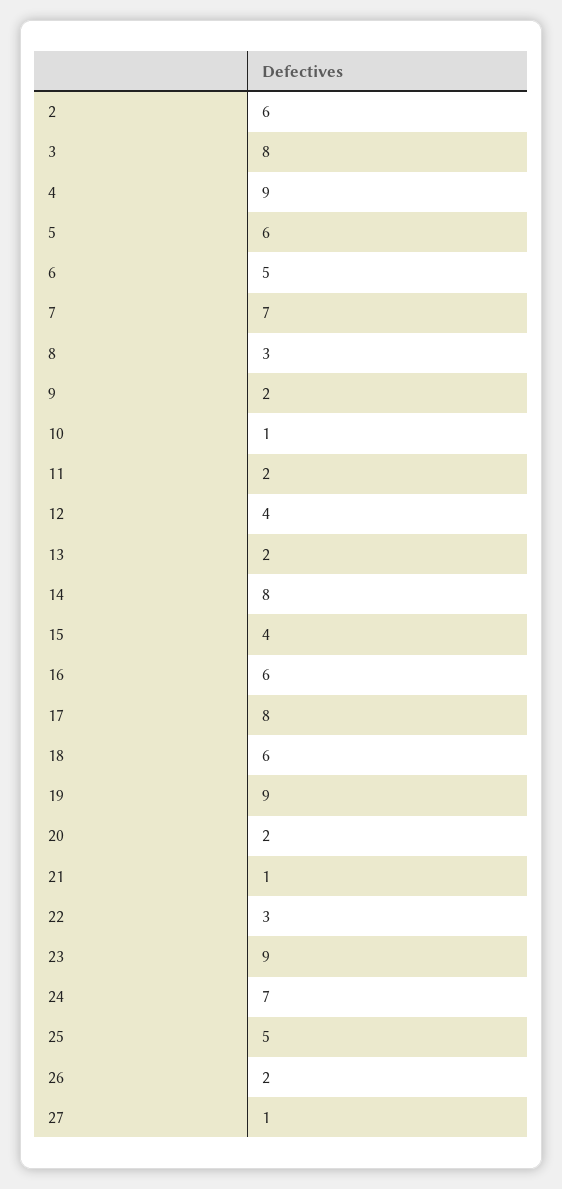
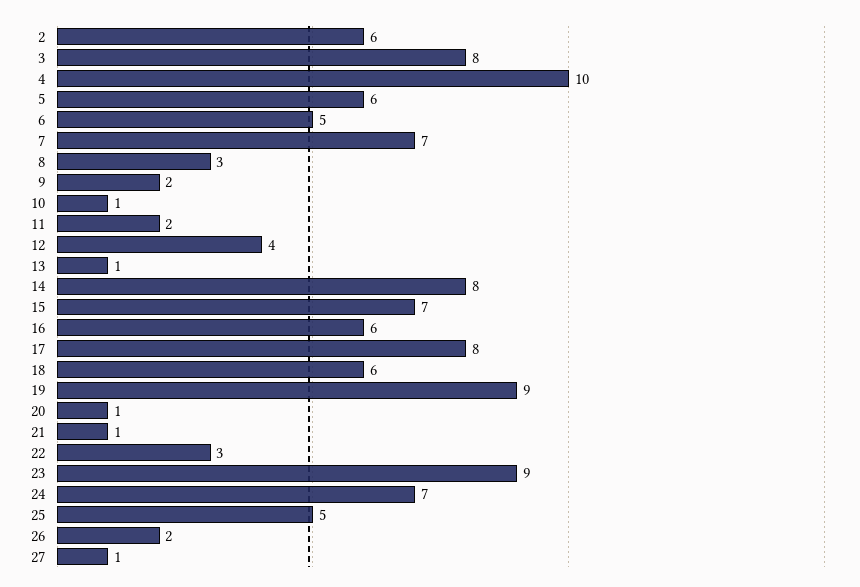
  {
    "2": 6,
    "3": 8,
-   "4": 9,
+   "4": 10,
    "5": 6,
    "6": 5,
    "7": 7,
    "8": 3,
    "9": 2,
    "10": 1,
    "11": 2,
    "12": 4,
-   "13": 2,
+   "13": 1,
    "14": 8,
-   "15": 4,
+   "15": 7,
    "16": 6,
    "17": 8,
    "18": 6,
    "19": 9,
-   "20": 2,
+   "20": 1,
    "21": 1,
    "22": 3,
    "23": 9,
    "24": 7,
    "25": 5,
    "26": 2,
    "27": 1
  }

